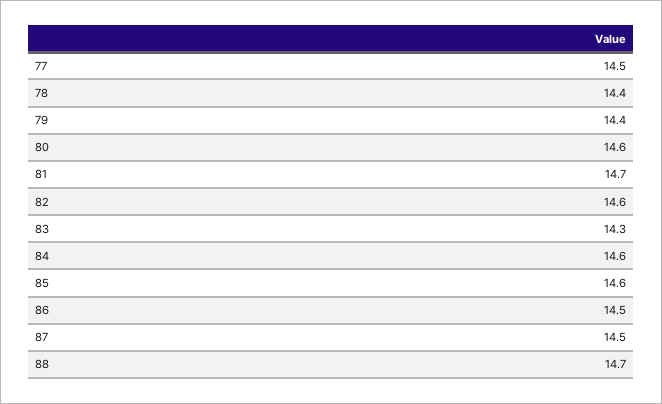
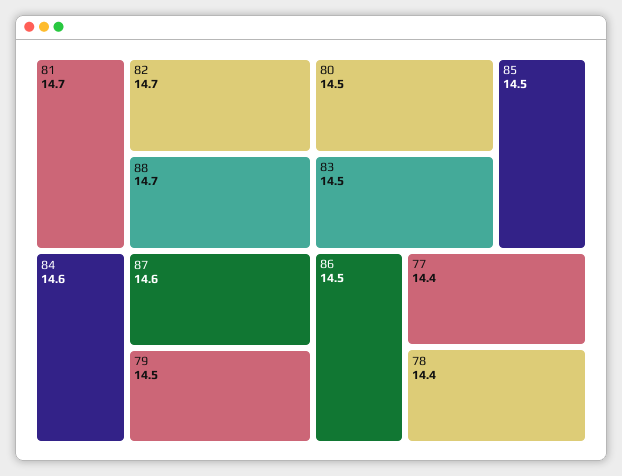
  {
-   "77": 14.5,
+   "77": 14.4,
    "78": 14.4,
-   "79": 14.4,
+   "79": 14.5,
-   "80": 14.6,
+   "80": 14.5,
    "81": 14.7,
-   "82": 14.6,
+   "82": 14.7,
-   "83": 14.3,
+   "83": 14.5,
    "84": 14.6,
-   "85": 14.6,
+   "85": 14.5,
    "86": 14.5,
-   "87": 14.5,
+   "87": 14.6,
    "88": 14.7
  }

